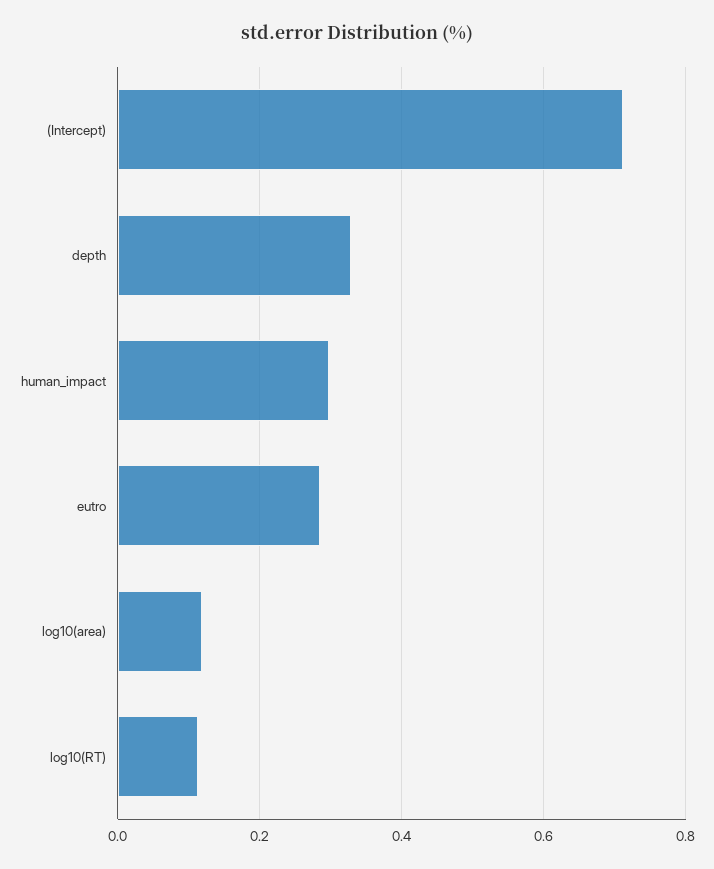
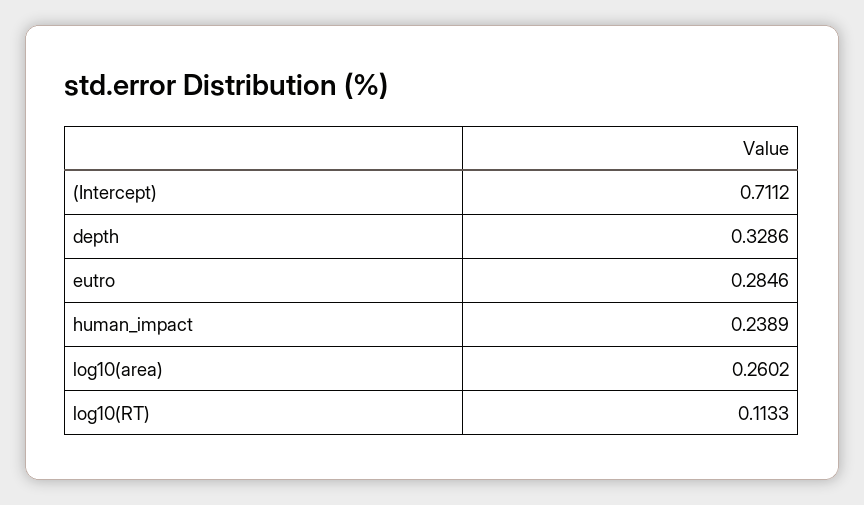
  {
    "(Intercept)": 0.7112,
    "depth": 0.3286,
-   "human_impact": 0.3,
+   "human_impact": 0.2389,
    "eutro": 0.2846,
-   "log10(area)": 0.12,
+   "log10(area)": 0.2602,
    "log10(RT)": 0.1133
  }

